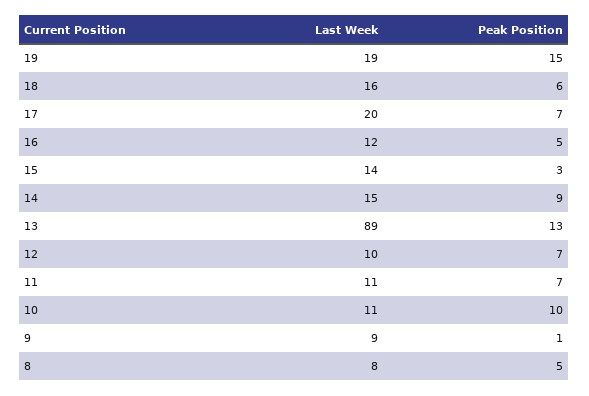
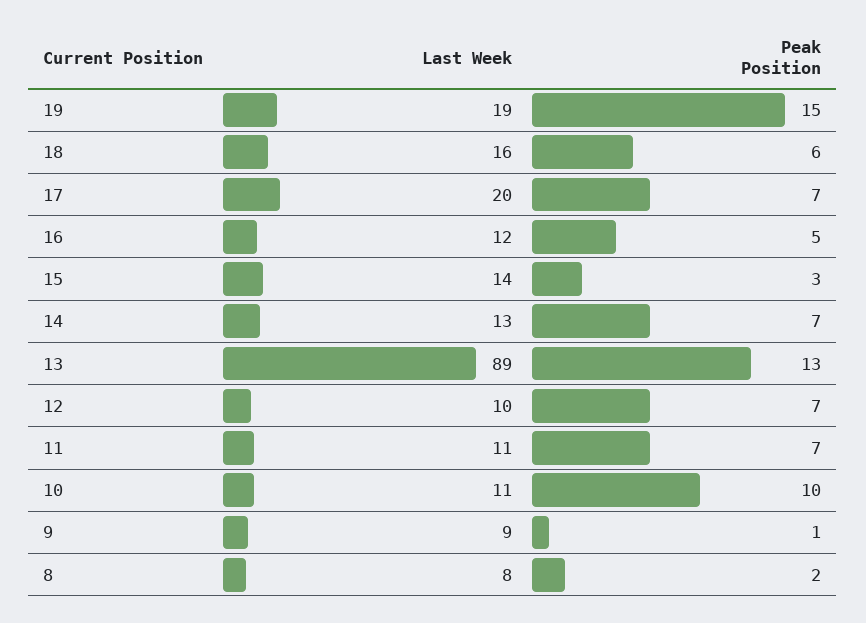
  {
    "Last Week": {
      "19": 19,
      "18": 16,
      "17": 20,
      "16": 12,
      "15": 14,
-     "14": 15,
+     "14": 13,
      "13": 89,
      "12": 10,
      "11": 11,
      "10": 11,
      "9": 9,
      "8": 8
    },
    "Peak Position": {
      "19": 15,
      "18": 6,
      "17": 7,
      "16": 5,
      "15": 3,
-     "14": 9,
+     "14": 7,
      "13": 13,
      "12": 7,
      "11": 7,
      "10": 10,
      "9": 1,
-     "8": 5
+     "8": 2
    }
  }

